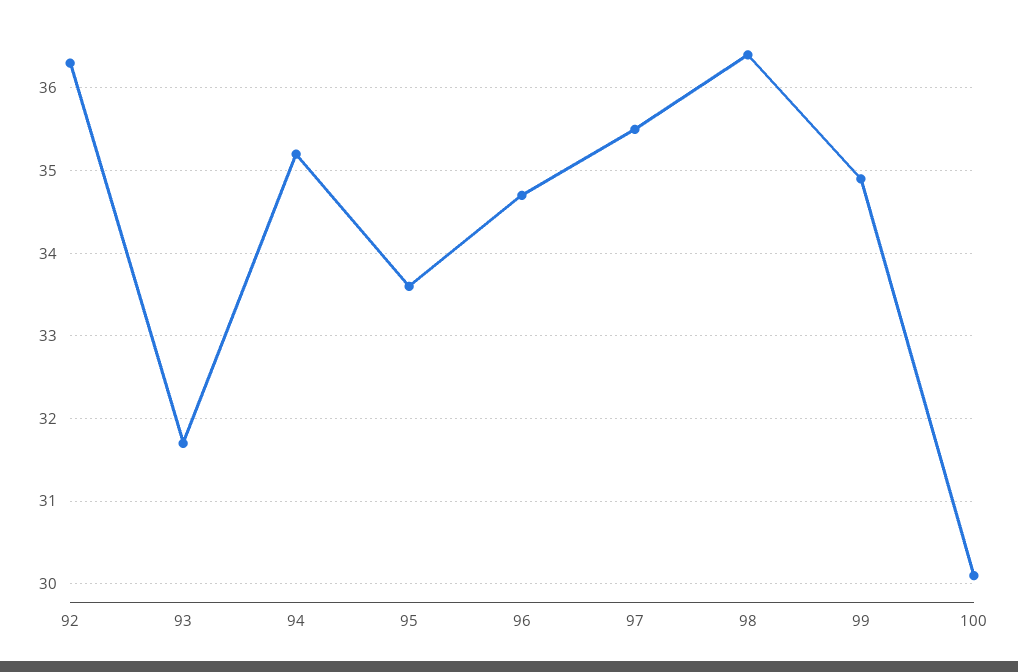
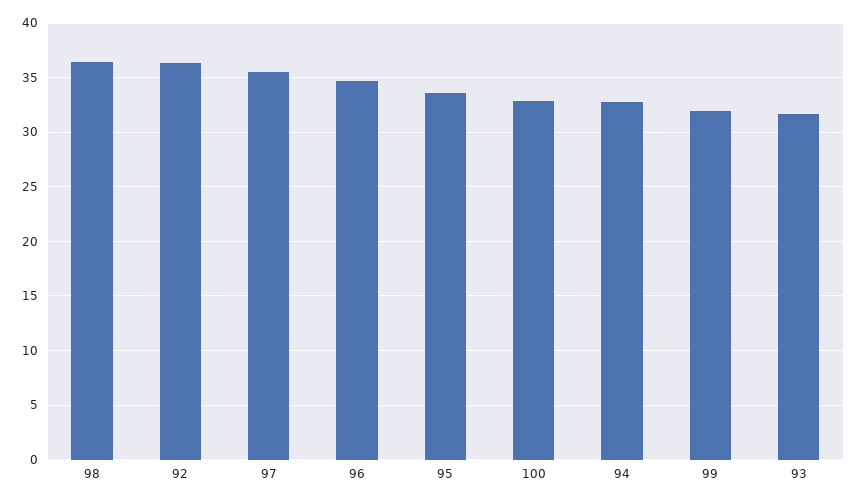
  {
    "92": 36.3,
    "93": 31.7,
-   "94": 35.2,
+   "94": 33,
    "95": 33.6,
    "96": 34.7,
    "97": 35.5,
    "98": 36.4,
-   "99": 34.9,
+   "99": 32,
-   "100": 30.1
+   "100": 33
  }

